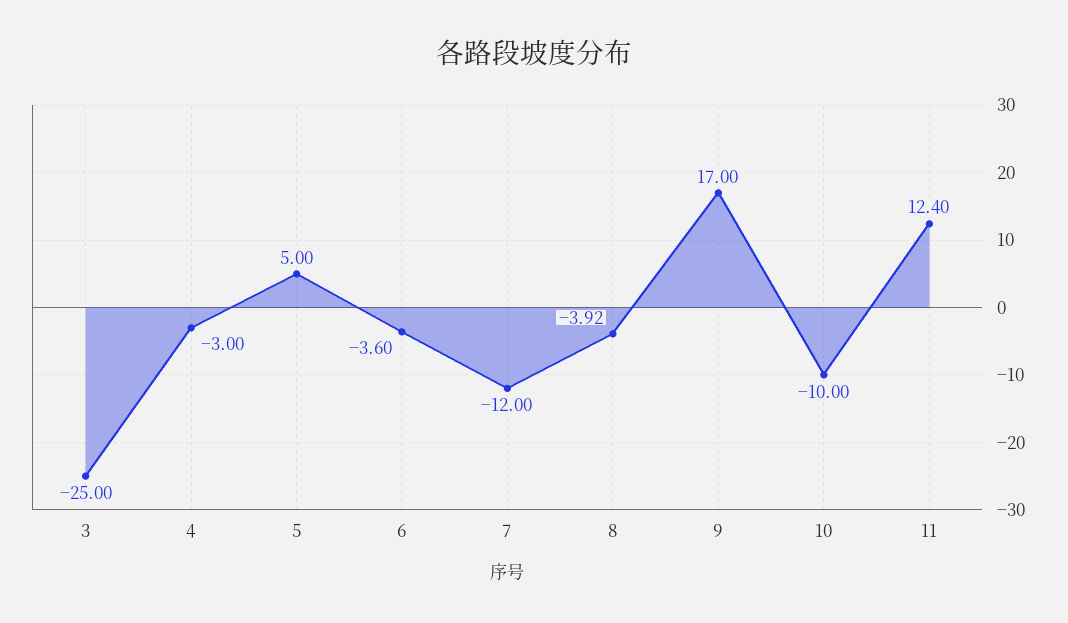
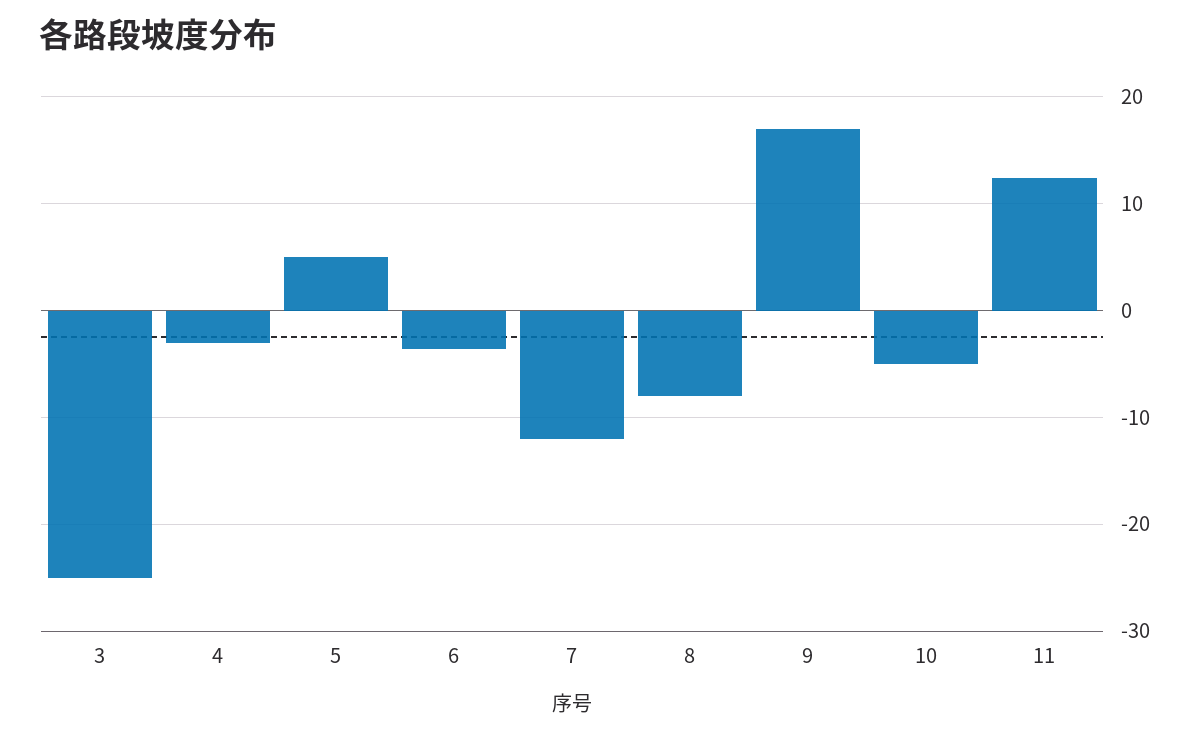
  {
    "3": -25,
    "4": -3,
    "5": 5,
    "6": -3.6,
    "7": -12,
-   "8": -3.92,
+   "8": -8,
    "9": 17,
-   "10": -10,
+   "10": -5,
    "11": 12.4
  }

